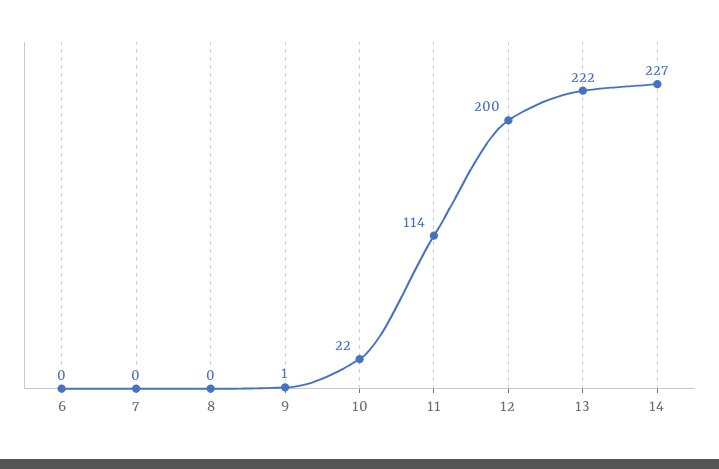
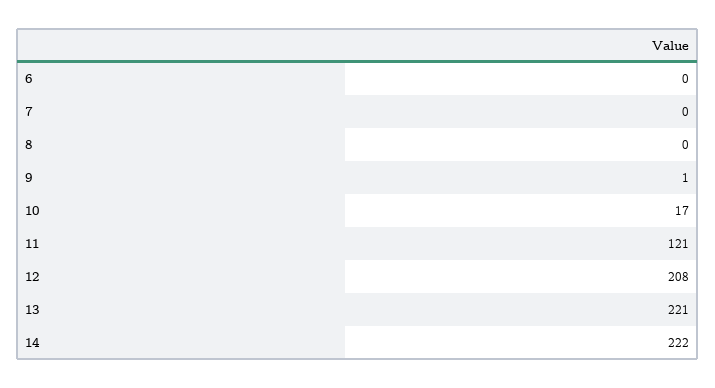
  {
    "6": 0,
    "7": 0,
    "8": 0,
    "9": 1,
-   "10": 22,
+   "10": 17,
-   "11": 114,
+   "11": 121,
-   "12": 200,
+   "12": 208,
-   "13": 222,
+   "13": 221,
-   "14": 227
+   "14": 222
  }

